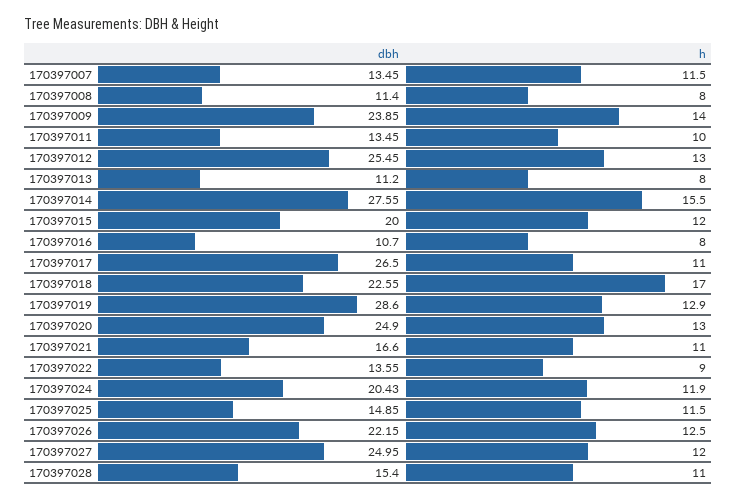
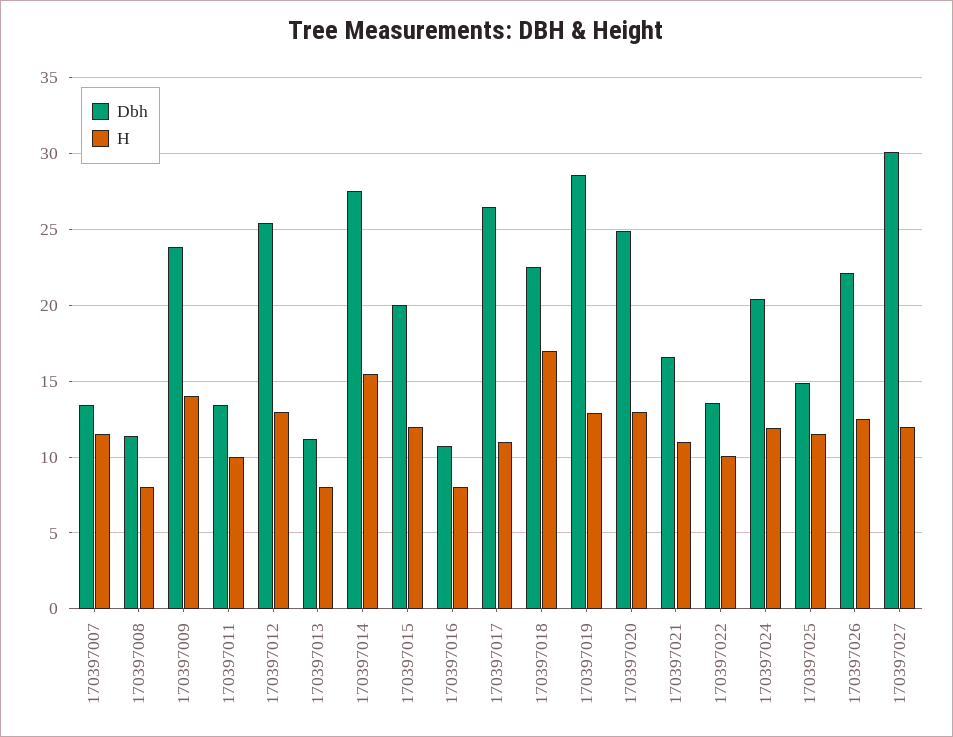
  {
    "dbh": {
      "170397007": 13.45,
      "170397008": 11.4,
      "170397009": 23.85,
      "170397011": 13.45,
      "170397012": 25.45,
      "170397013": 11.2,
      "170397014": 27.55,
      "170397015": 20,
      "170397016": 10.7,
      "170397017": 26.5,
      "170397018": 22.55,
      "170397019": 28.6,
      "170397020": 24.9,
      "170397021": 16.6,
      "170397022": 13.55,
      "170397024": 20.43,
      "170397025": 14.85,
      "170397026": 22.15,
-     "170397027": 24.95,
+     "170397027": 30
-     "170397028": 15.4
    },
    "h": {
      "170397007": 11.5,
      "170397008": 8,
      "170397009": 14,
      "170397011": 10,
      "170397012": 13,
      "170397013": 8,
      "170397014": 15.5,
      "170397015": 12,
      "170397016": 8,
      "170397017": 11,
      "170397018": 17,
      "170397019": 12.9,
      "170397020": 13,
      "170397021": 11,
-     "170397022": 9,
+     "170397022": 10,
      "170397024": 11.9,
      "170397025": 11.5,
      "170397026": 12.5,
-     "170397027": 12,
+     "170397027": 12
-     "170397028": 11
    }
  }

